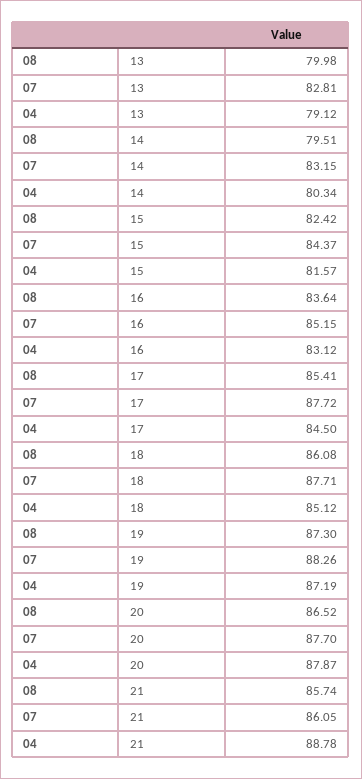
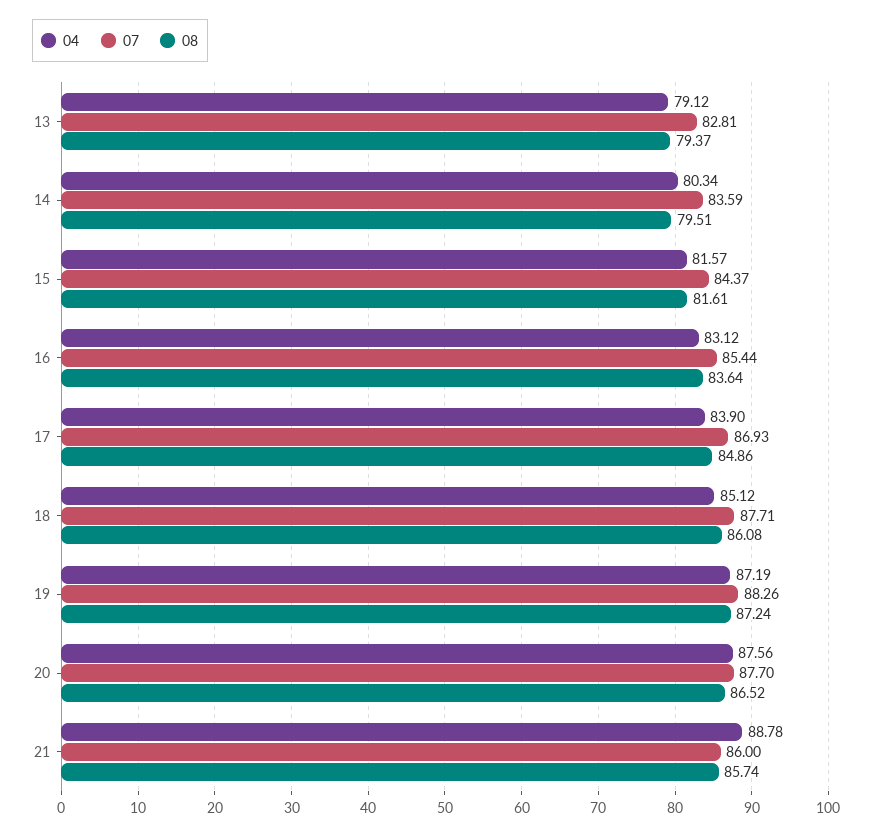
  {
    "08": {
-     "13": 79.98,
+     "13": 79.37,
      "14": 79.51,
-     "15": 82.42,
+     "15": 81.61,
      "16": 83.64,
-     "17": 85.41,
+     "17": 84.86,
      "18": 86.08,
-     "19": 87.3,
+     "19": 87.24,
      "20": 86.52,
      "21": 85.74
    },
    "07": {
      "13": 82.81,
-     "14": 83.15,
+     "14": 83.59,
      "15": 84.37,
-     "16": 85.15,
+     "16": 85.44,
-     "17": 87.72,
+     "17": 86.93,
      "18": 87.71,
      "19": 88.26,
      "20": 87.7,
-     "21": 86.05
+     "21": 86
    },
    "04": {
      "13": 79.12,
      "14": 80.34,
      "15": 81.57,
      "16": 83.12,
-     "17": 84.5,
+     "17": 83.9,
      "18": 85.12,
      "19": 87.19,
-     "20": 87.87,
+     "20": 87.56,
      "21": 88.78
    }
  }

